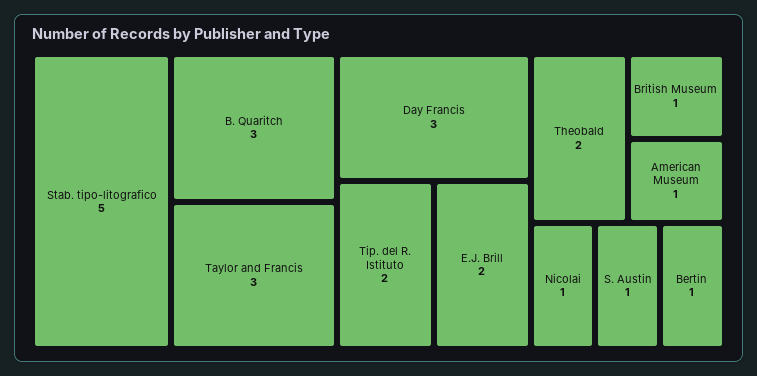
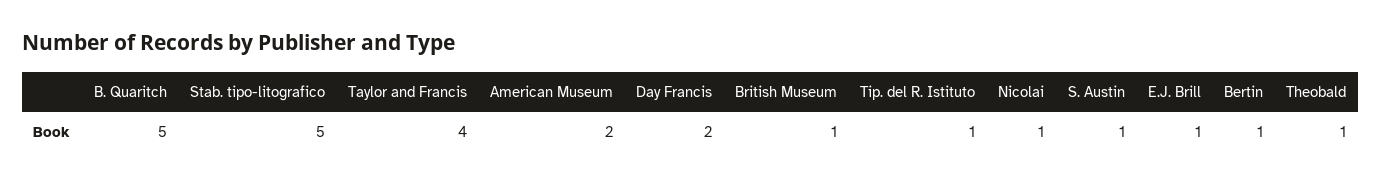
  {
    "Stab. tipo-litografico": 5,
-   "B. Quaritch": 3,
+   "B. Quaritch": 5,
-   "Taylor and Francis": 3,
+   "Taylor and Francis": 4,
-   "Day Francis": 3,
+   "Day Francis": 2,
-   "Tip. del R. Istituto": 2,
+   "Tip. del R. Istituto": 1,
-   "E.J. Brill": 2,
+   "E.J. Brill": 1,
-   "Theobald": 2,
+   "Theobald": 1,
    "British Museum": 1,
-   "American Museum": 1,
+   "American Museum": 2,
    "Nicolai": 1,
    "S. Austin": 1,
    "Bertin": 1
  }

